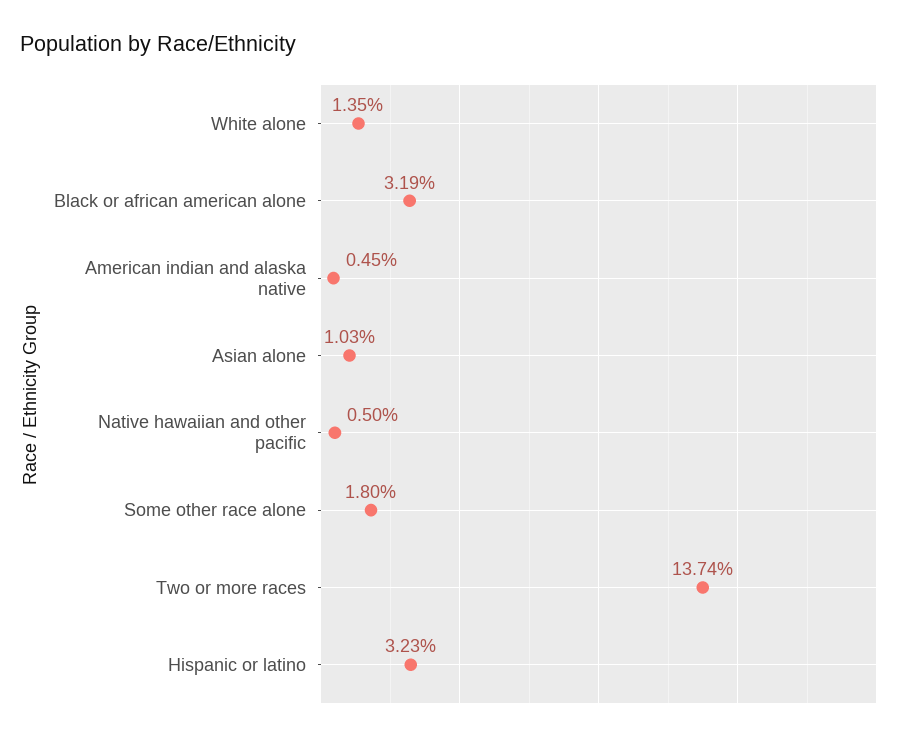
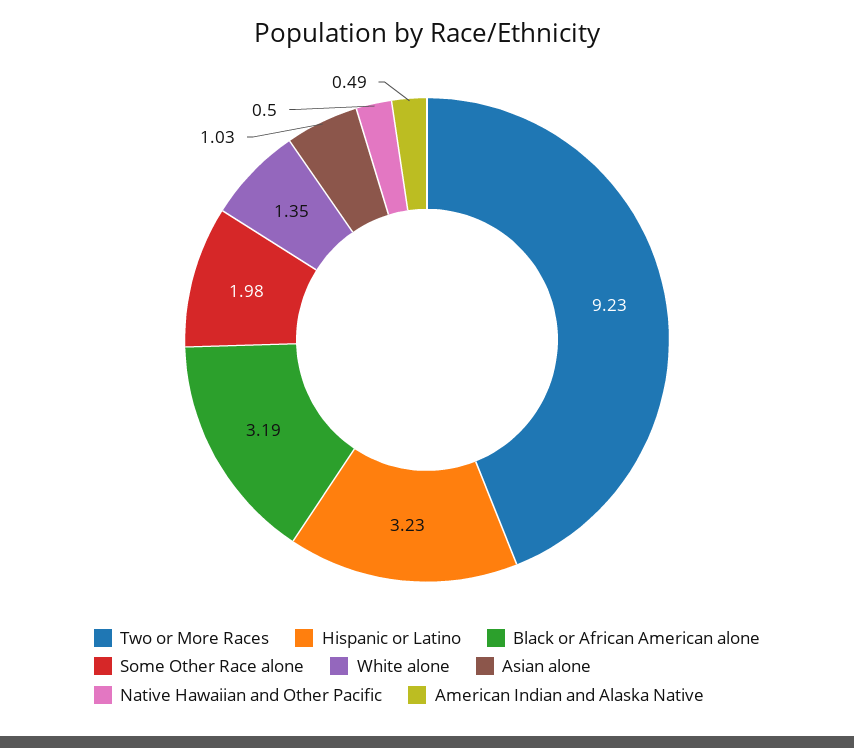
  {
    "White alone": 1.35,
    "Black or african american alone": 3.19,
-   "American indian and alaska native": 0.45,
+   "American indian and alaska native": 0.49,
    "Asian alone": 1.03,
    "Native hawaiian and other pacific": 0.5,
-   "Some other race alone": 1.8,
+   "Some other race alone": 1.98,
-   "Two or more races": 13.74,
+   "Two or more races": 9.23,
    "Hispanic or latino": 3.23
  }

